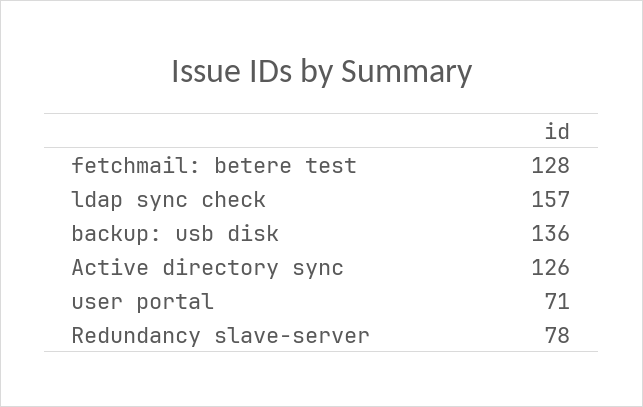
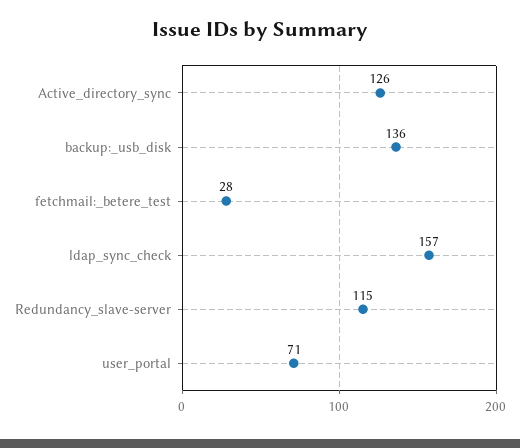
  {
-   "fetchmail: betere test": 128,
+   "fetchmail: betere test": 28,
    "ldap sync check": 157,
    "backup: usb disk": 136,
    "Active directory sync": 126,
    "user portal": 71,
-   "Redundancy slave-server": 78
+   "Redundancy slave-server": 115
  }

